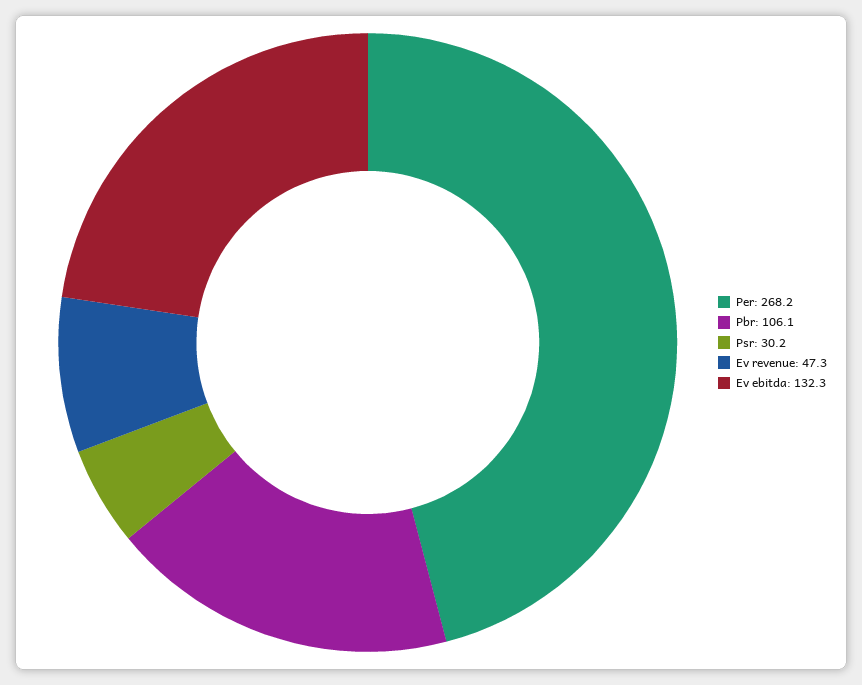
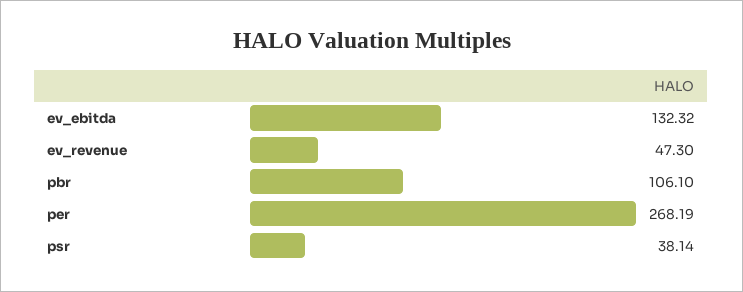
  {
    "Per": 268.19,
    "Pbr": 106.1,
-   "Psr": 30.2,
+   "Psr": 38.14,
    "Ev revenue": 47.3,
    "Ev ebitda": 132.32
  }

